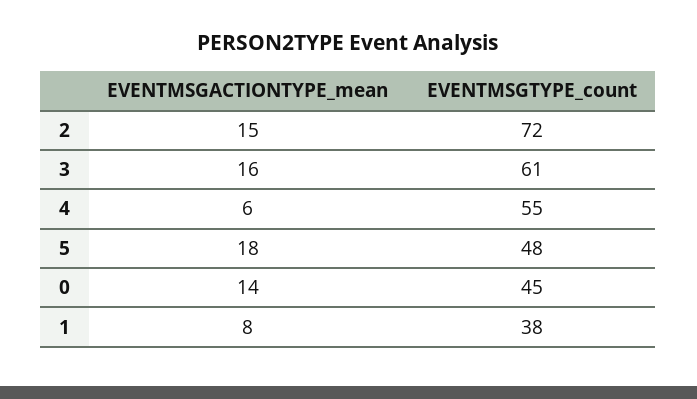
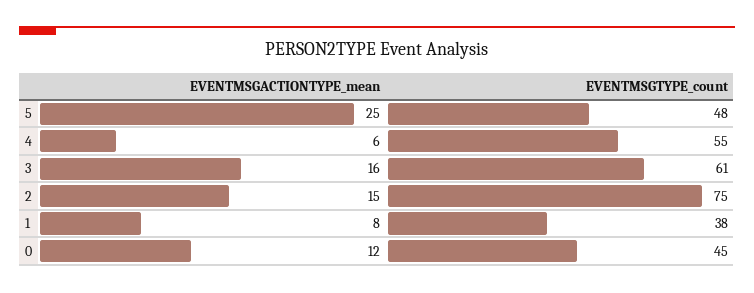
  {
    "EVENTMSGACTIONTYPE_mean": {
      "2": 15,
      "3": 16,
      "4": 6,
-     "5": 18,
+     "5": 25,
-     "0": 14,
+     "0": 12,
      "1": 8
    },
    "EVENTMSGTYPE_count": {
-     "2": 72,
+     "2": 75,
      "3": 61,
      "4": 55,
      "5": 48,
      "0": 45,
      "1": 38
    }
  }

